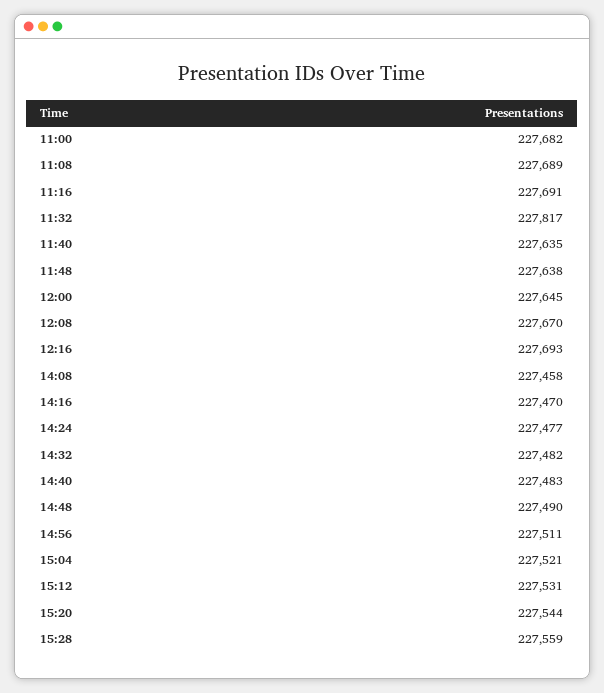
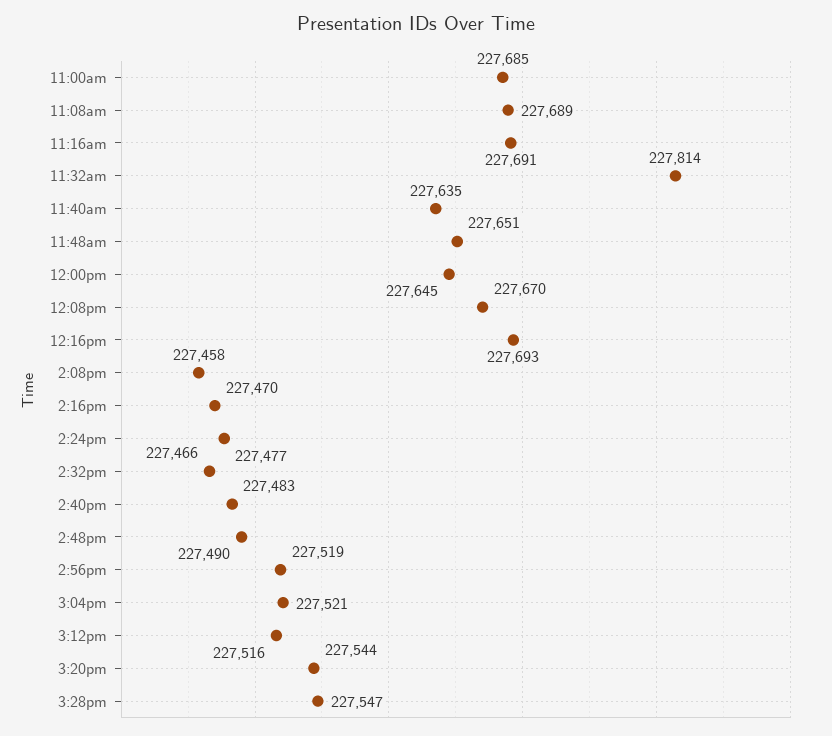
  {
-   "11:00": 227682,
+   "11:00": 227685,
    "11:08": 227689,
    "11:16": 227691,
-   "11:32": 227817,
+   "11:32": 227814,
    "11:40": 227635,
-   "11:48": 227638,
+   "11:48": 227651,
    "12:00": 227645,
    "12:08": 227670,
    "12:16": 227693,
    "14:08": 227458,
    "14:16": 227470,
    "14:24": 227477,
-   "14:32": 227482,
+   "14:32": 227466,
    "14:40": 227483,
    "14:48": 227490,
-   "14:56": 227511,
+   "14:56": 227519,
    "15:04": 227521,
-   "15:12": 227531,
+   "15:12": 227516,
    "15:20": 227544,
-   "15:28": 227559
+   "15:28": 227547
  }

